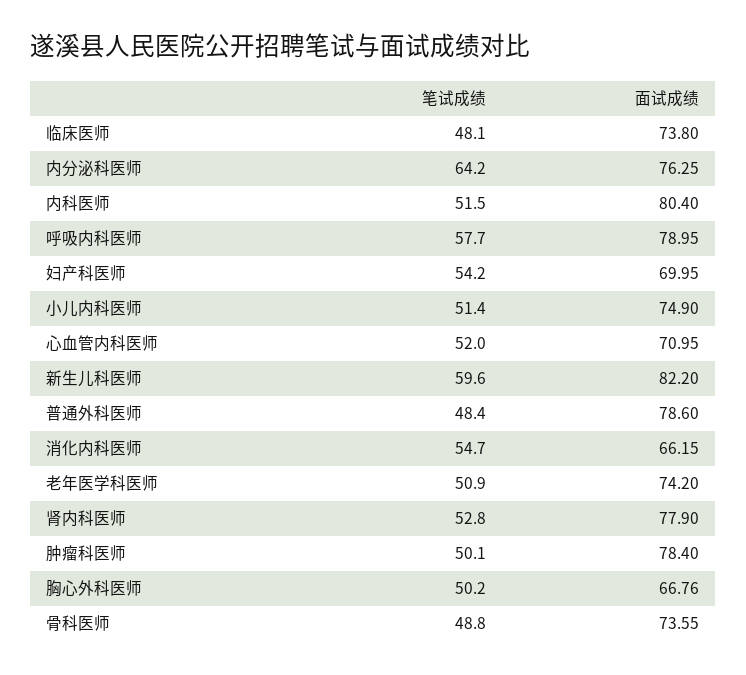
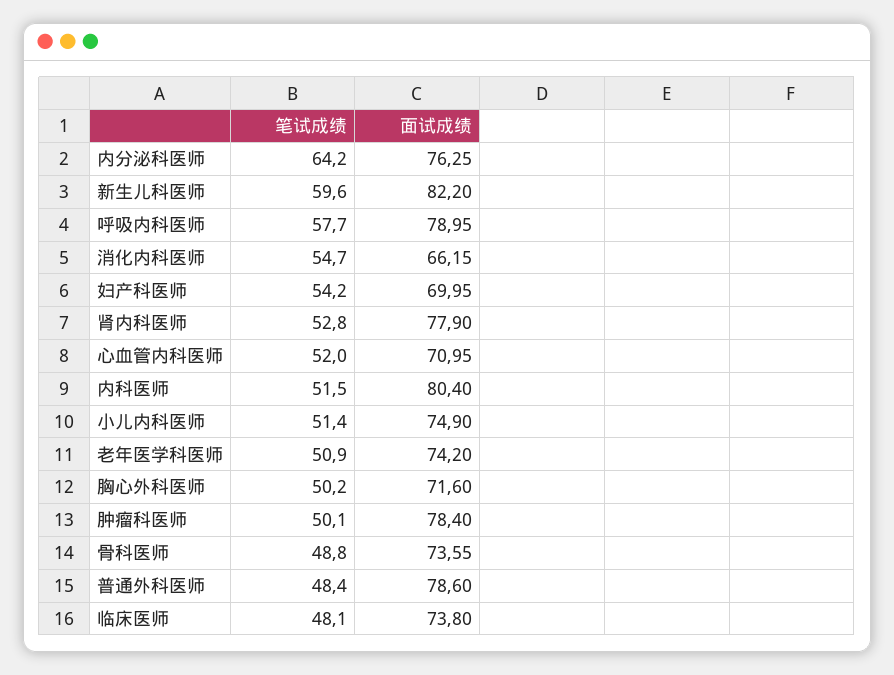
  {
    "笔试成绩": {
      "临床医师": 48.1,
      "内分泌科医师": 64.2,
      "内科医师": 51.5,
      "呼吸内科医师": 57.7,
      "妇产科医师": 54.2,
      "小儿内科医师": 51.4,
      "心血管内科医师": 52,
      "新生儿科医师": 59.6,
      "普通外科医师": 48.4,
      "消化内科医师": 54.7,
      "老年医学科医师": 50.9,
      "肾内科医师": 52.8,
      "肿瘤科医师": 50.1,
      "胸心外科医师": 50.2,
      "骨科医师": 48.8
    },
    "面试成绩": {
      "临床医师": 73.8,
      "内分泌科医师": 76.25,
      "内科医师": 80.4,
      "呼吸内科医师": 78.95,
      "妇产科医师": 69.95,
      "小儿内科医师": 74.9,
      "心血管内科医师": 70.95,
      "新生儿科医师": 82.2,
      "普通外科医师": 78.6,
      "消化内科医师": 66.15,
      "老年医学科医师": 74.2,
      "肾内科医师": 77.9,
      "肿瘤科医师": 78.4,
-     "胸心外科医师": 66.76,
+     "胸心外科医师": 71.6,
      "骨科医师": 73.55
    }
  }

